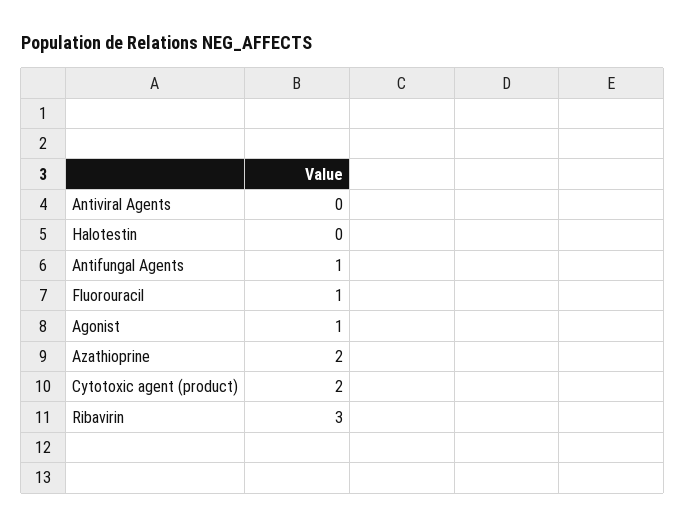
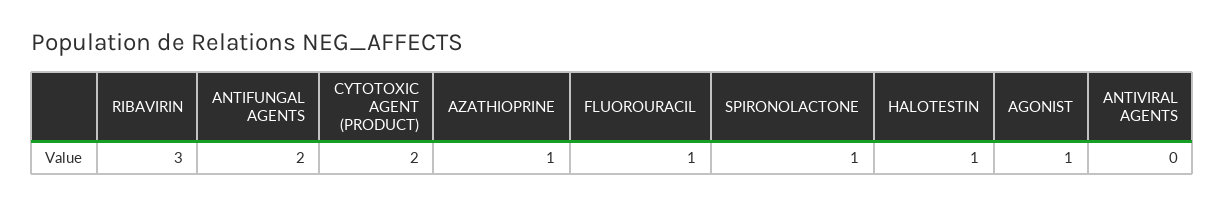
  {
    "Antiviral Agents": 0,
-   "Halotestin": 0,
+   "Halotestin": 1,
-   "Antifungal Agents": 1,
+   "Antifungal Agents": 2,
    "Fluorouracil": 1,
    "Agonist": 1,
-   "Azathioprine": 2,
+   "Azathioprine": 1,
    "Cytotoxic agent (product)": 2,
-   "Ribavirin": 3
+   "Ribavirin": 3,
+   "SPIRONOLACTONE": 1
  }

